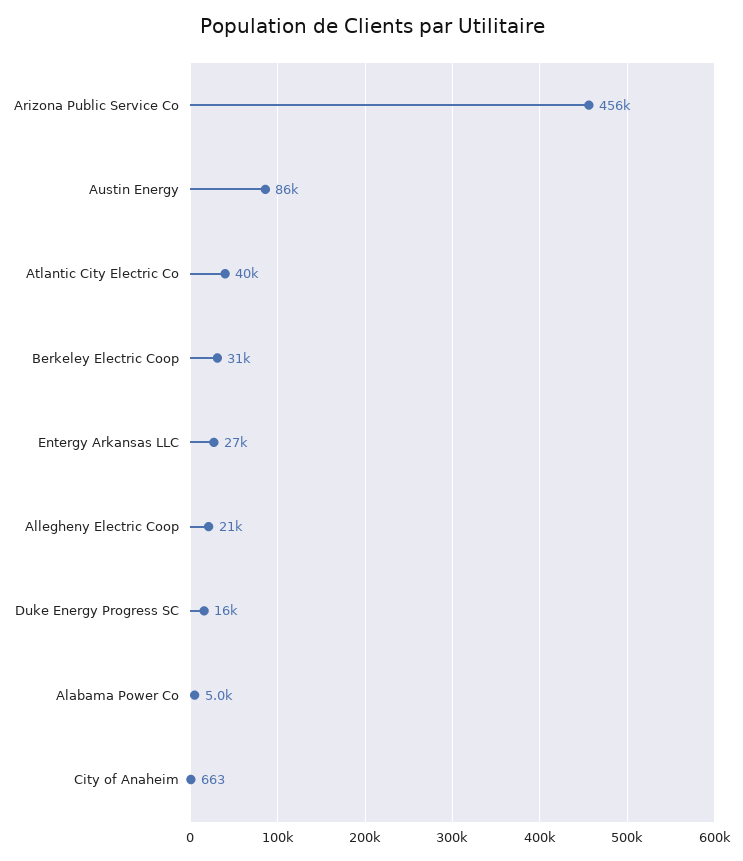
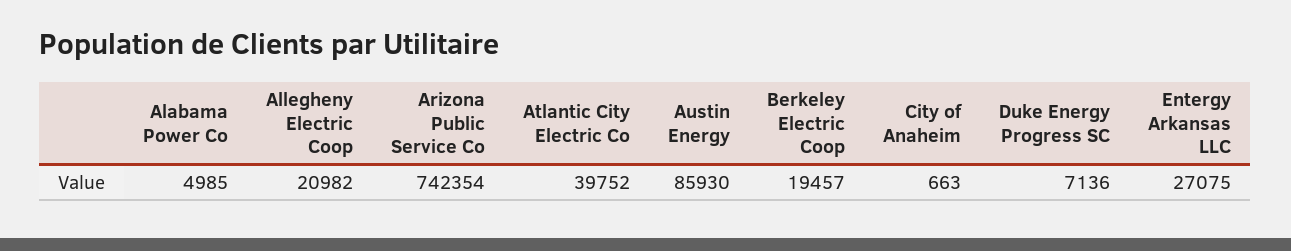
  {
-   "Arizona Public Service Co": 456000,
+   "Arizona Public Service Co": 742354,
    "Austin Energy": 85930,
    "Atlantic City Electric Co": 39752,
-   "Berkeley Electric Coop": 31000,
+   "Berkeley Electric Coop": 19457,
    "Entergy Arkansas LLC": 27075,
    "Allegheny Electric Coop": 20982,
-   "Duke Energy Progress SC": 16000,
+   "Duke Energy Progress SC": 7136,
    "Alabama Power Co": 4985,
    "City of Anaheim": 663
  }

